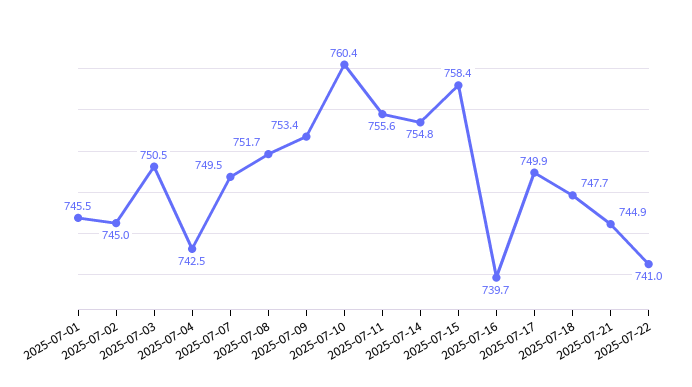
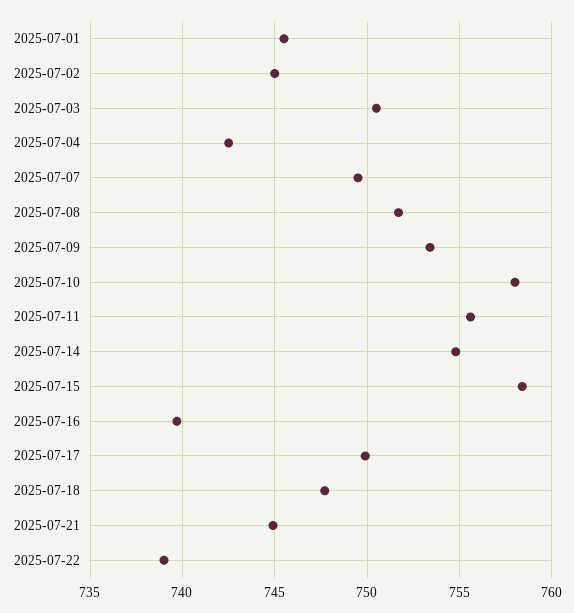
  {
    "2025-07-01": 745.5,
    "2025-07-02": 745,
    "2025-07-03": 750.5,
    "2025-07-04": 742.5,
    "2025-07-07": 749.5,
    "2025-07-08": 751.7,
    "2025-07-09": 753.4,
-   "2025-07-10": 760.4,
+   "2025-07-10": 758,
    "2025-07-11": 755.6,
    "2025-07-14": 754.8,
    "2025-07-15": 758.4,
    "2025-07-16": 739.7,
    "2025-07-17": 749.9,
    "2025-07-18": 747.7,
    "2025-07-21": 744.9,
-   "2025-07-22": 741
+   "2025-07-22": 739
  }

